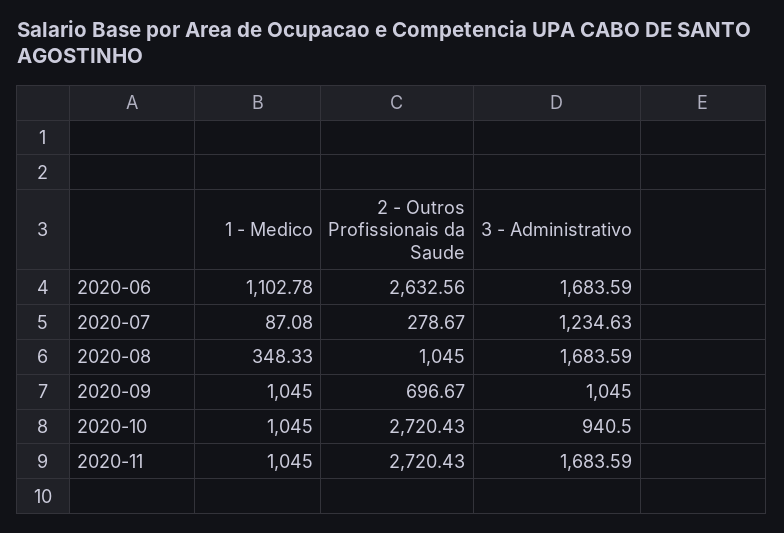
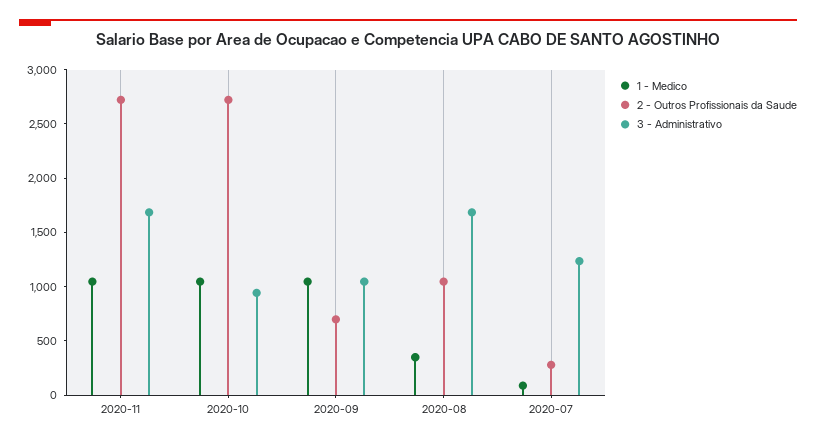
  {
    "1 - Medico": {
-     "2020-06": 1102.78,
      "2020-07": 87.08,
      "2020-08": 348.33,
      "2020-09": 1045,
      "2020-10": 1045,
      "2020-11": 1045
    },
    "2 - Outros Profissionais da Saude": {
-     "2020-06": 2632.56,
      "2020-07": 278.67,
      "2020-08": 1045,
      "2020-09": 696.67,
      "2020-10": 2720.43,
      "2020-11": 2720.43
    },
    "3 - Administrativo": {
-     "2020-06": 1683.59,
      "2020-07": 1234.63,
      "2020-08": 1683.59,
      "2020-09": 1045,
      "2020-10": 940.5,
      "2020-11": 1683.59
    }
  }

